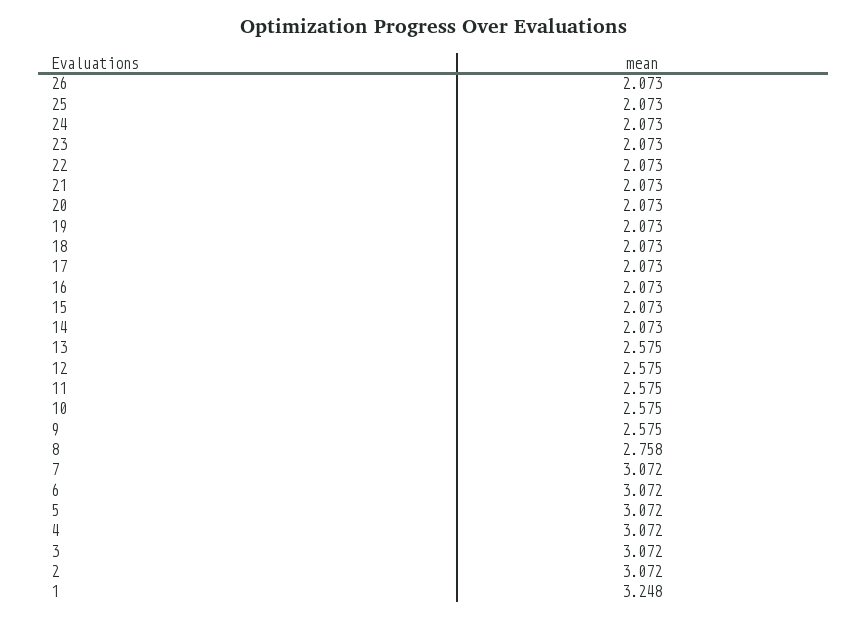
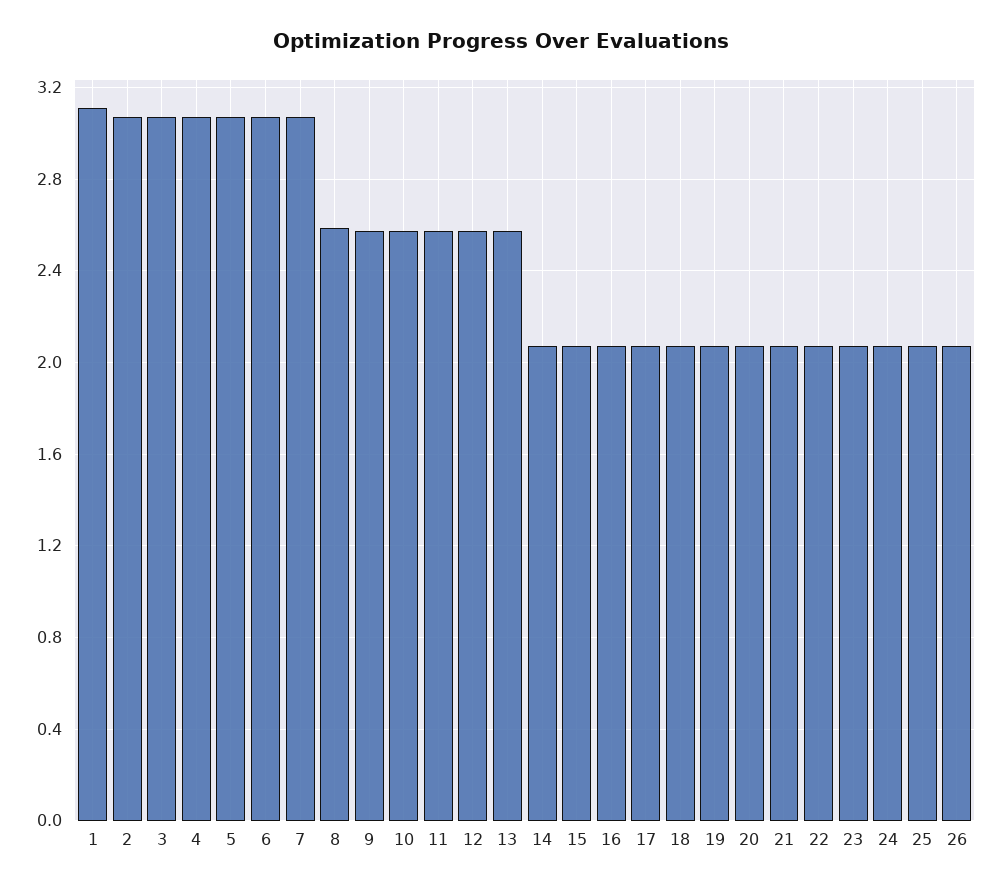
  {
    "26": 2.073,
    "25": 2.073,
    "24": 2.073,
    "23": 2.073,
    "22": 2.073,
    "21": 2.073,
    "20": 2.073,
    "19": 2.073,
    "18": 2.073,
    "17": 2.073,
    "16": 2.073,
    "15": 2.073,
    "14": 2.073,
    "13": 2.575,
    "12": 2.575,
    "11": 2.575,
    "10": 2.575,
    "9": 2.575,
-   "8": 2.758,
+   "8": 2.6,
    "7": 3.072,
    "6": 3.072,
    "5": 3.072,
    "4": 3.072,
    "3": 3.072,
    "2": 3.072,
-   "1": 3.248
+   "1": 3.1
  }

